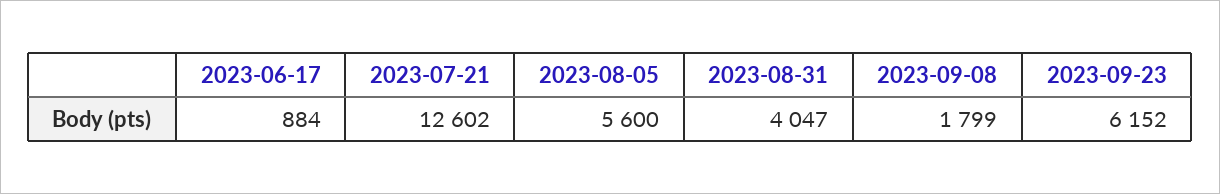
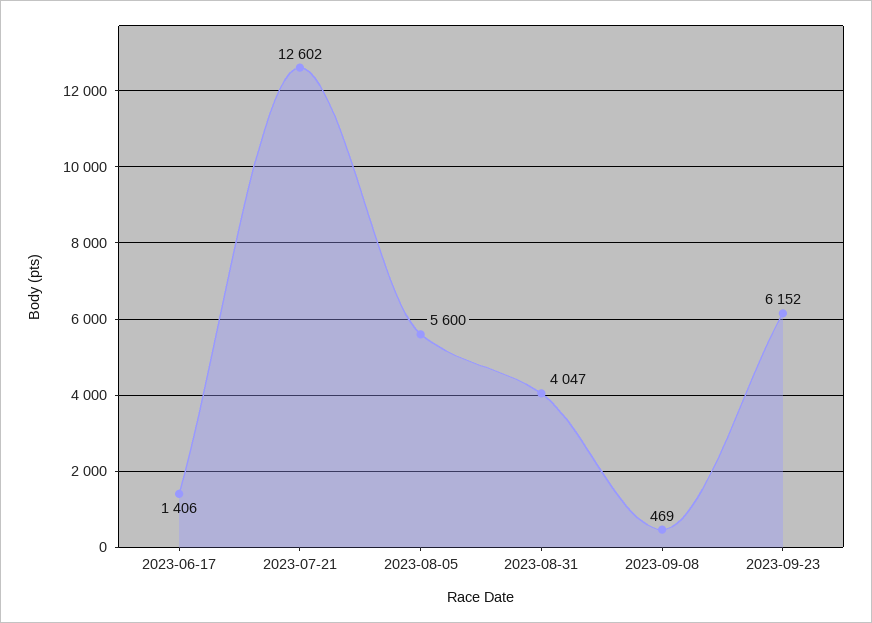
  {
-   "2023-06-17": 884,
+   "2023-06-17": 1406,
    "2023-07-21": 12602,
    "2023-08-05": 5600,
    "2023-08-31": 4047,
-   "2023-09-08": 1799,
+   "2023-09-08": 469,
    "2023-09-23": 6152
  }

